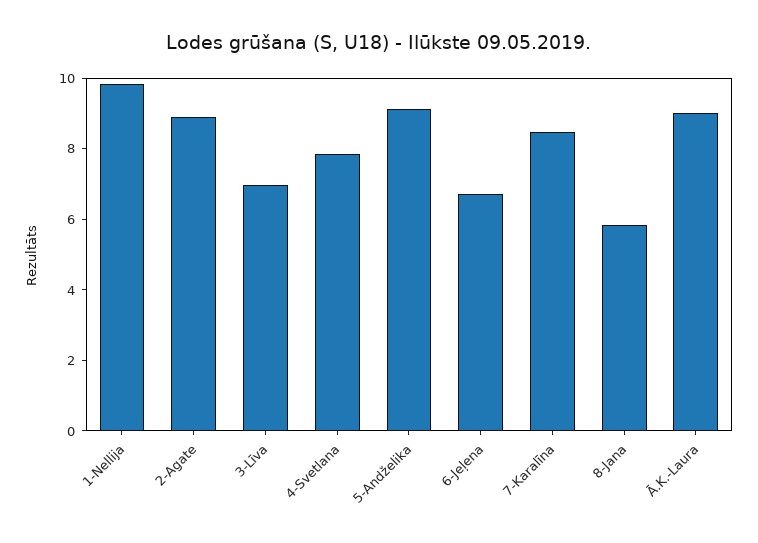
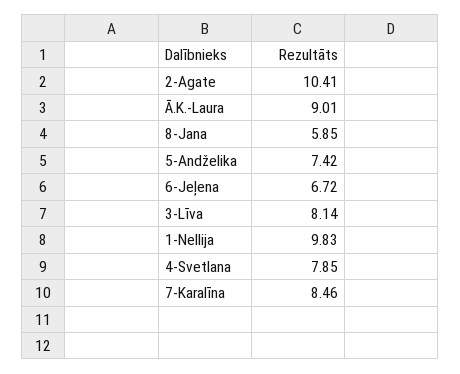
  {
    "1-Nellija": 9.83,
-   "2-Agate": 9,
+   "2-Agate": 10.41,
-   "3-Līva": 7,
+   "3-Līva": 8.14,
    "4-Svetlana": 7.85,
-   "5-Andželika": 9,
+   "5-Andželika": 7.42,
    "6-Jeļena": 6.72,
    "7-Karalīna": 8.46,
    "8-Jana": 5.85,
    "Ā.K.-Laura": 9.01
  }

